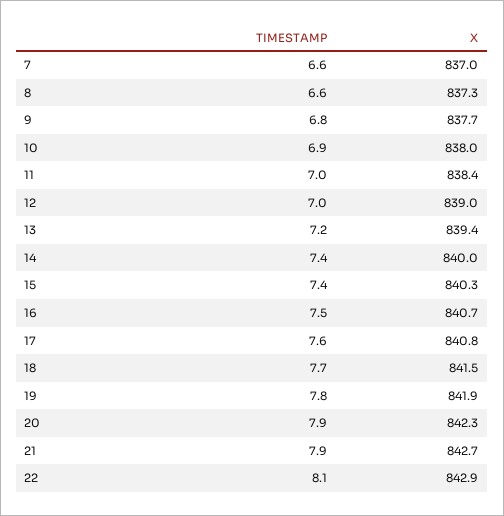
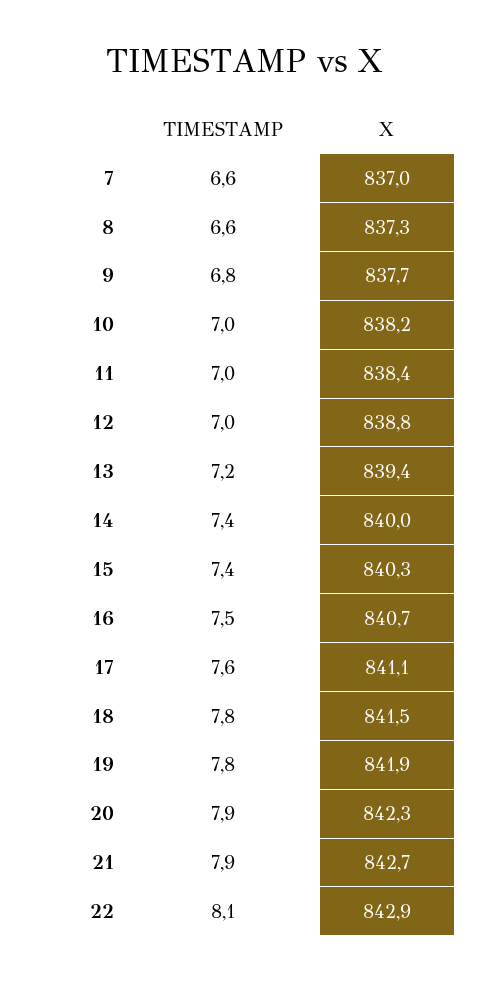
  {
    "TIMESTAMP": {
      "7": 6.6,
      "8": 6.6,
      "9": 6.8,
-     "10": 6.9,
+     "10": 7,
      "11": 7,
      "12": 7,
      "13": 7.2,
      "14": 7.4,
      "15": 7.4,
      "16": 7.5,
      "17": 7.6,
-     "18": 7.7,
+     "18": 7.8,
      "19": 7.8,
      "20": 7.9,
      "21": 7.9,
      "22": 8.1
    },
    "X": {
      "7": 837,
      "8": 837.3,
      "9": 837.7,
-     "10": 838,
+     "10": 838.2,
      "11": 838.4,
-     "12": 839,
+     "12": 838.8,
      "13": 839.4,
      "14": 840,
      "15": 840.3,
      "16": 840.7,
-     "17": 840.8,
+     "17": 841.1,
      "18": 841.5,
      "19": 841.9,
      "20": 842.3,
      "21": 842.7,
      "22": 842.9
    }
  }

